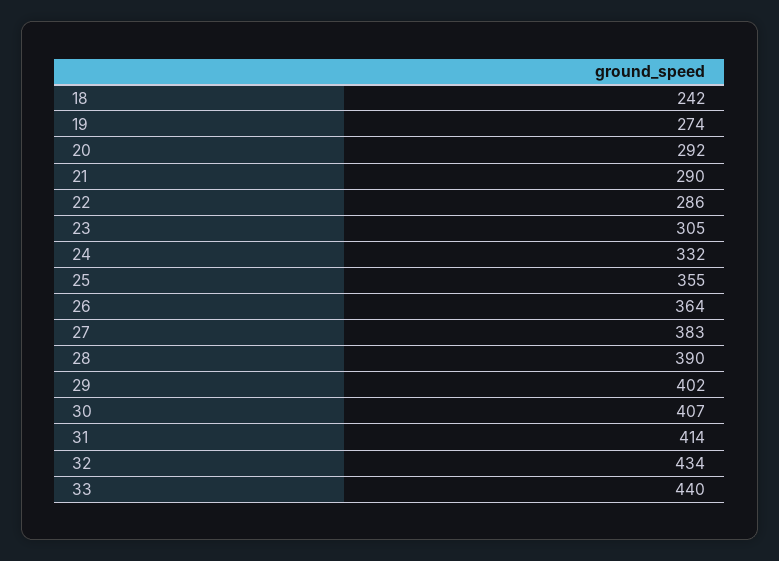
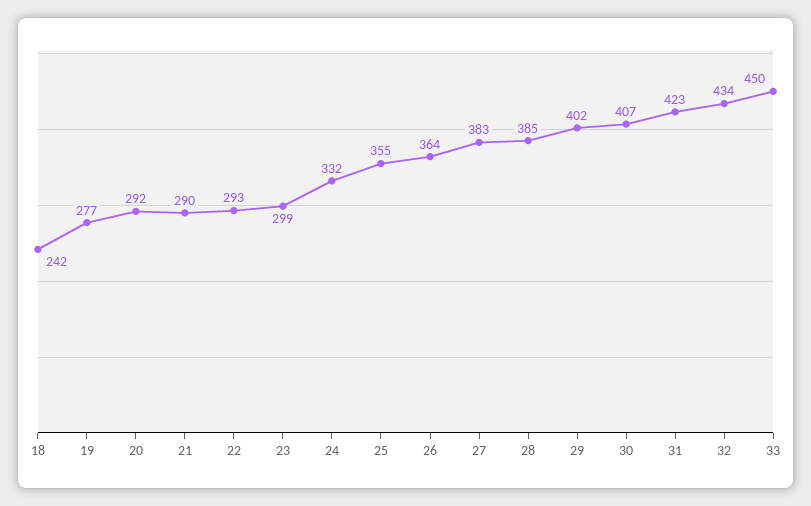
  {
    "18": 242,
-   "19": 274,
+   "19": 277,
    "20": 292,
    "21": 290,
-   "22": 286,
+   "22": 293,
-   "23": 305,
+   "23": 299,
    "24": 332,
    "25": 355,
    "26": 364,
    "27": 383,
-   "28": 390,
+   "28": 385,
    "29": 402,
    "30": 407,
-   "31": 414,
+   "31": 423,
    "32": 434,
-   "33": 440
+   "33": 450
  }

